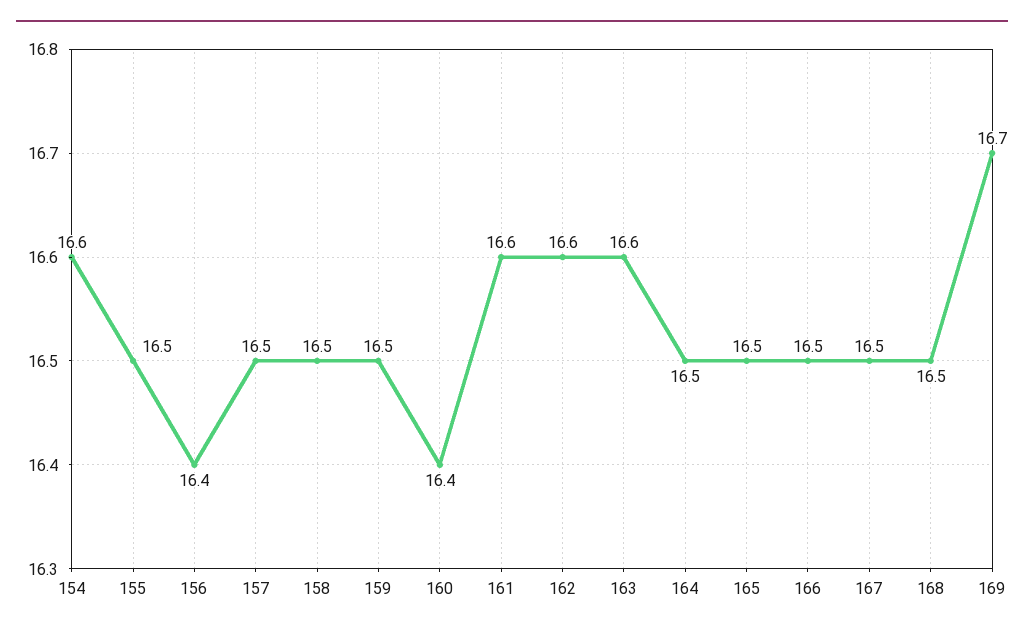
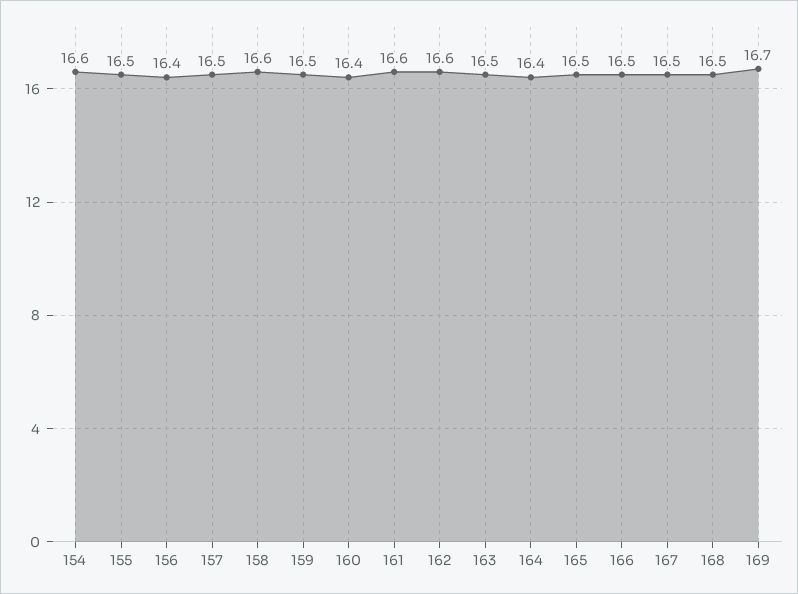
  {
    "154": 16.6,
    "155": 16.5,
    "156": 16.4,
    "157": 16.5,
-   "158": 16.5,
+   "158": 16.6,
    "159": 16.5,
    "160": 16.4,
    "161": 16.6,
    "162": 16.6,
-   "163": 16.6,
+   "163": 16.5,
-   "164": 16.5,
+   "164": 16.4,
    "165": 16.5,
    "166": 16.5,
    "167": 16.5,
    "168": 16.5,
    "169": 16.7
  }

